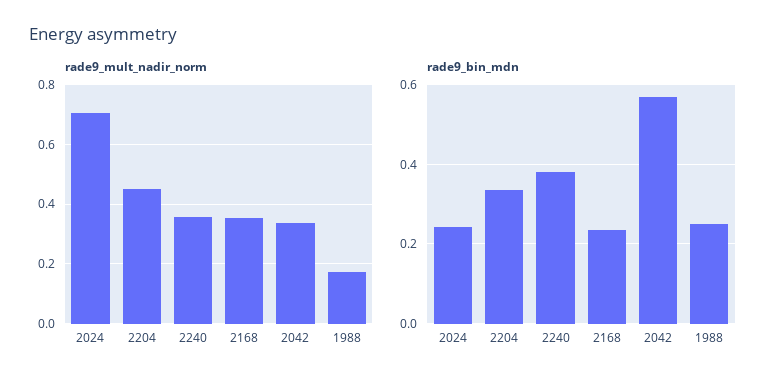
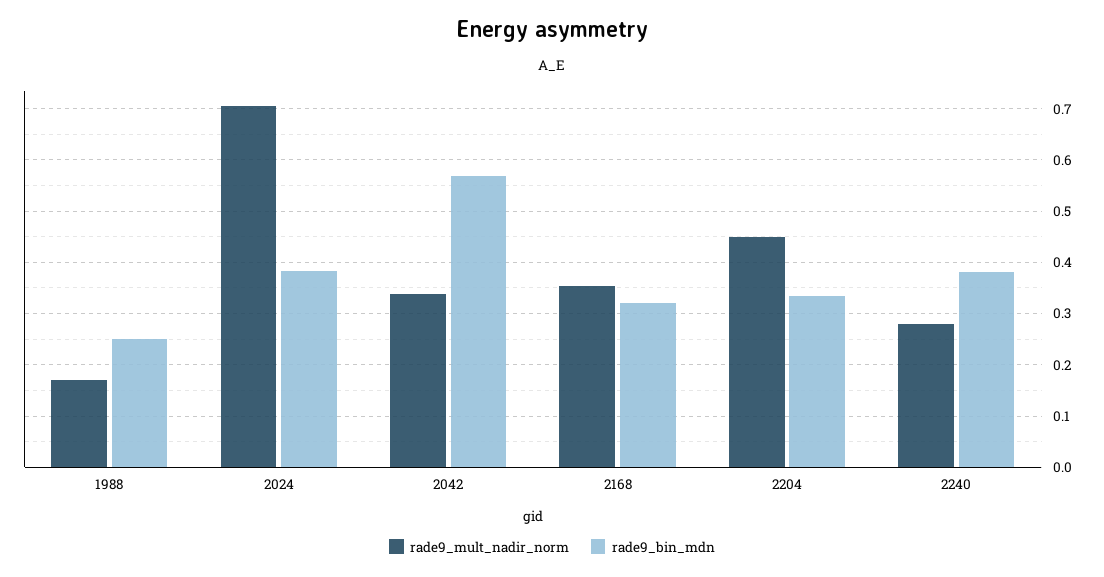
  {
    "rade9_mult_nadir_norm": {
      "2024": 0.7,
      "2204": 0.46,
-     "2240": 0.35,
+     "2240": 0.28,
      "2168": 0.36,
      "2042": 0.34,
      "1988": 0.18
    },
    "rade9_bin_mdn": {
-     "2024": 0.24,
+     "2024": 0.38,
      "2204": 0.34,
      "2240": 0.38,
-     "2168": 0.24,
+     "2168": 0.32,
      "2042": 0.56,
      "1988": 0.26
    }
  }

